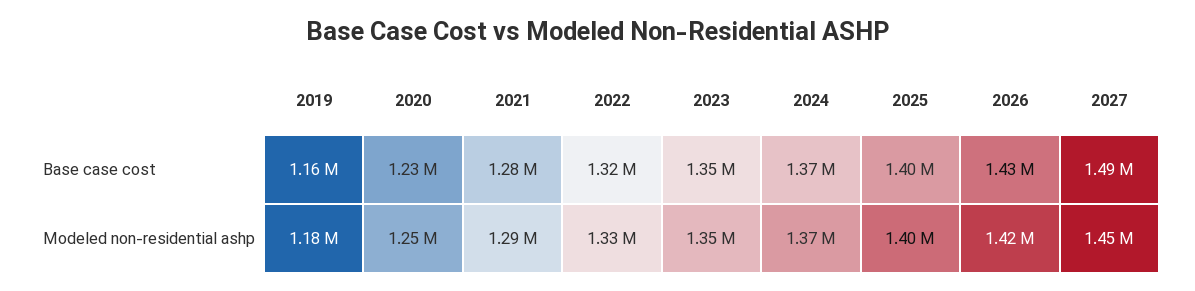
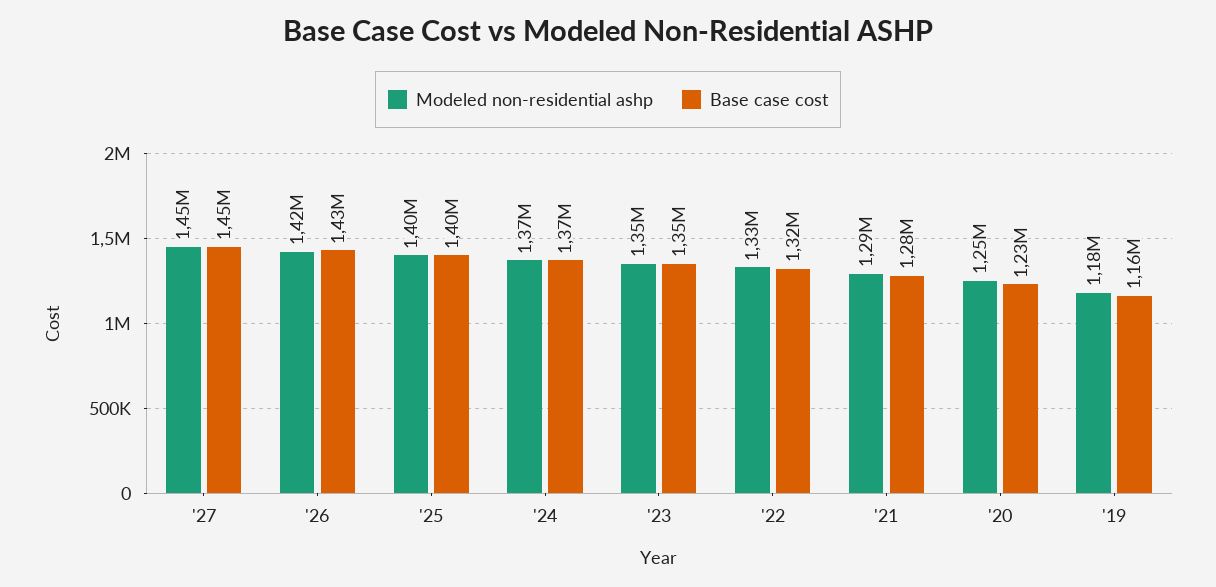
  {
    "Base case cost": {
      "2019": 1160000,
      "2020": 1230000,
      "2021": 1280000,
      "2022": 1320000,
      "2023": 1350000,
      "2024": 1370000,
      "2025": 1400000,
      "2026": 1430000,
-     "2027": 1490000
+     "2027": 1450000
    },
    "Modeled non-residential ashp": {
      "2019": 1180000,
      "2020": 1250000,
      "2021": 1290000,
      "2022": 1330000,
      "2023": 1350000,
      "2024": 1370000,
      "2025": 1400000,
      "2026": 1420000,
      "2027": 1450000
    }
  }

